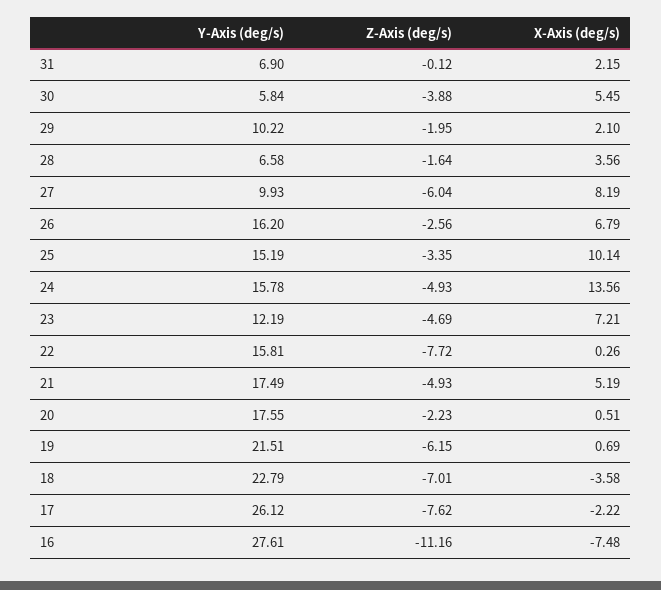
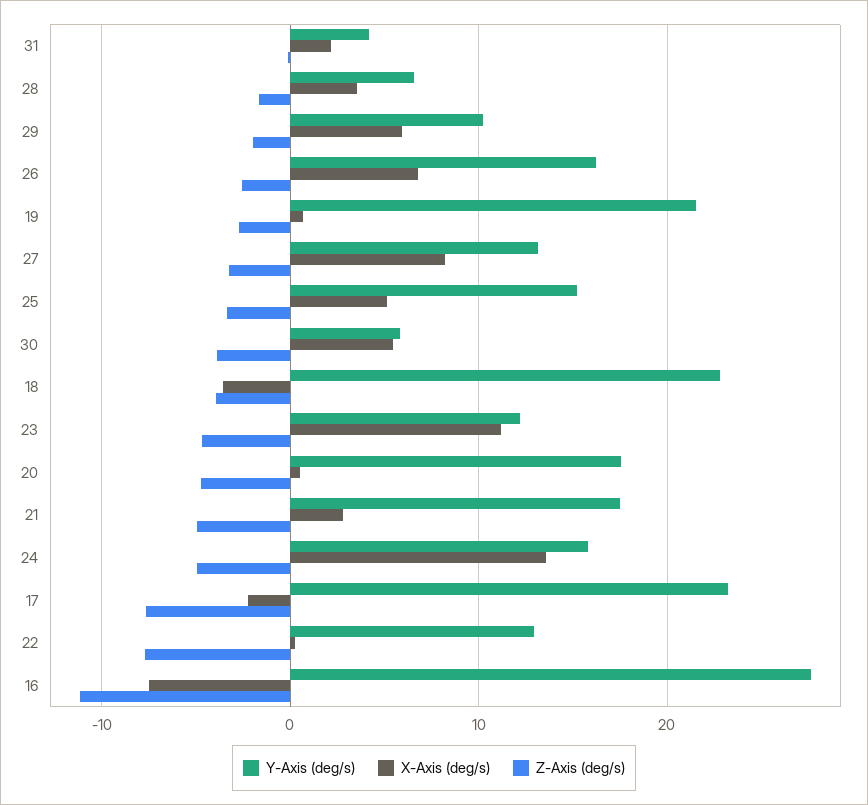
  {
    "Y-Axis (deg/s)": {
-     "31": 6.9,
+     "31": 4,
      "30": 5.84,
      "29": 10.22,
      "28": 6.58,
-     "27": 9.93,
+     "27": 13,
      "26": 16.2,
      "25": 15.19,
      "24": 15.78,
      "23": 12.19,
-     "22": 15.81,
+     "22": 13,
      "21": 17.49,
      "20": 17.55,
      "19": 21.51,
      "18": 22.79,
-     "17": 26.12,
+     "17": 23,
      "16": 27.61
    },
    "Z-Axis (deg/s)": {
      "31": -0.12,
      "30": -3.88,
      "29": -1.95,
      "28": -1.64,
-     "27": -6.04,
+     "27": -3,
      "26": -2.56,
      "25": -3.35,
      "24": -4.93,
      "23": -4.69,
      "22": -7.72,
      "21": -4.93,
-     "20": -2.23,
+     "20": -5,
-     "19": -6.15,
+     "19": -3,
-     "18": -7.01,
+     "18": -4,
      "17": -7.62,
      "16": -11.16
    },
    "X-Axis (deg/s)": {
      "31": 2.15,
      "30": 5.45,
-     "29": 2.1,
+     "29": 6,
      "28": 3.56,
      "27": 8.19,
      "26": 6.79,
-     "25": 10.14,
+     "25": 5,
      "24": 13.56,
-     "23": 7.21,
+     "23": 11,
      "22": 0.26,
-     "21": 5.19,
+     "21": 3,
      "20": 0.51,
      "19": 0.69,
      "18": -3.58,
      "17": -2.22,
      "16": -7.48
    }
  }

